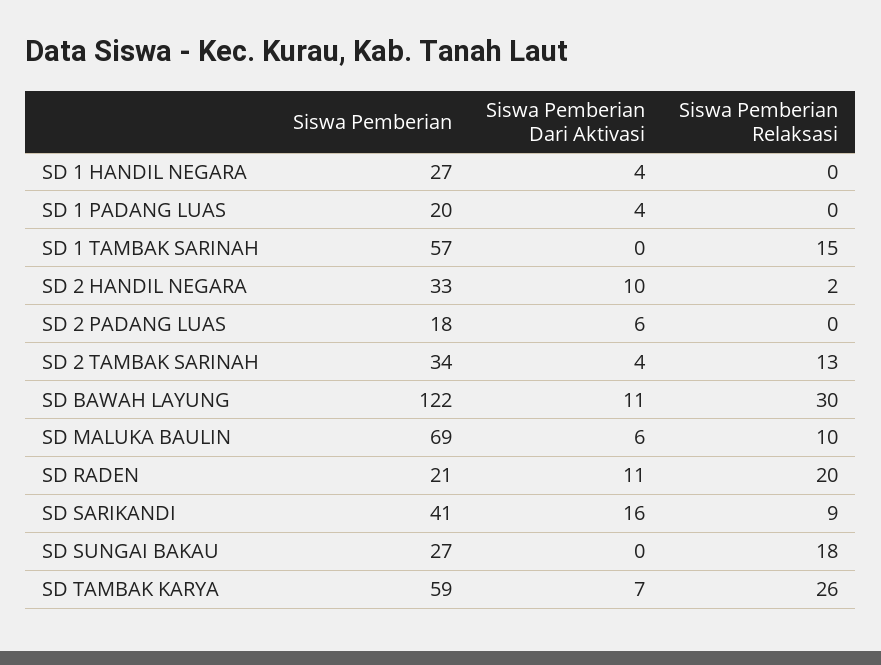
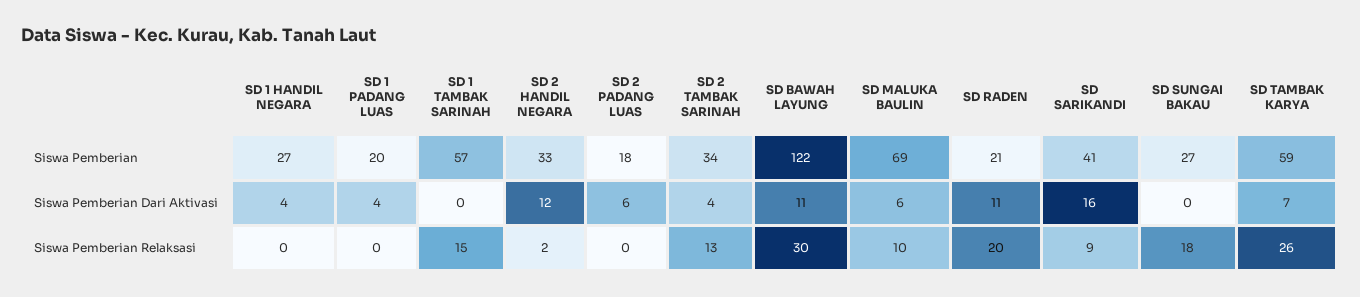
  {
    "Siswa Pemberian": {
      "SD 1 HANDIL NEGARA": 27,
      "SD 1 PADANG LUAS": 20,
      "SD 1 TAMBAK SARINAH": 57,
      "SD 2 HANDIL NEGARA": 33,
      "SD 2 PADANG LUAS": 18,
      "SD 2 TAMBAK SARINAH": 34,
      "SD BAWAH LAYUNG": 122,
      "SD MALUKA BAULIN": 69,
      "SD RADEN": 21,
      "SD SARIKANDI": 41,
      "SD SUNGAI BAKAU": 27,
      "SD TAMBAK KARYA": 59
    },
    "Siswa Pemberian Dari Aktivasi": {
      "SD 1 HANDIL NEGARA": 4,
      "SD 1 PADANG LUAS": 4,
      "SD 1 TAMBAK SARINAH": 0,
-     "SD 2 HANDIL NEGARA": 10,
+     "SD 2 HANDIL NEGARA": 12,
      "SD 2 PADANG LUAS": 6,
      "SD 2 TAMBAK SARINAH": 4,
      "SD BAWAH LAYUNG": 11,
      "SD MALUKA BAULIN": 6,
      "SD RADEN": 11,
      "SD SARIKANDI": 16,
      "SD SUNGAI BAKAU": 0,
      "SD TAMBAK KARYA": 7
    },
    "Siswa Pemberian Relaksasi": {
      "SD 1 HANDIL NEGARA": 0,
      "SD 1 PADANG LUAS": 0,
      "SD 1 TAMBAK SARINAH": 15,
      "SD 2 HANDIL NEGARA": 2,
      "SD 2 PADANG LUAS": 0,
      "SD 2 TAMBAK SARINAH": 13,
      "SD BAWAH LAYUNG": 30,
      "SD MALUKA BAULIN": 10,
      "SD RADEN": 20,
      "SD SARIKANDI": 9,
      "SD SUNGAI BAKAU": 18,
      "SD TAMBAK KARYA": 26
    }
  }

